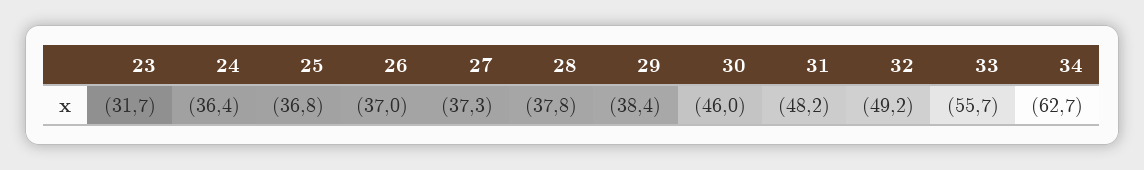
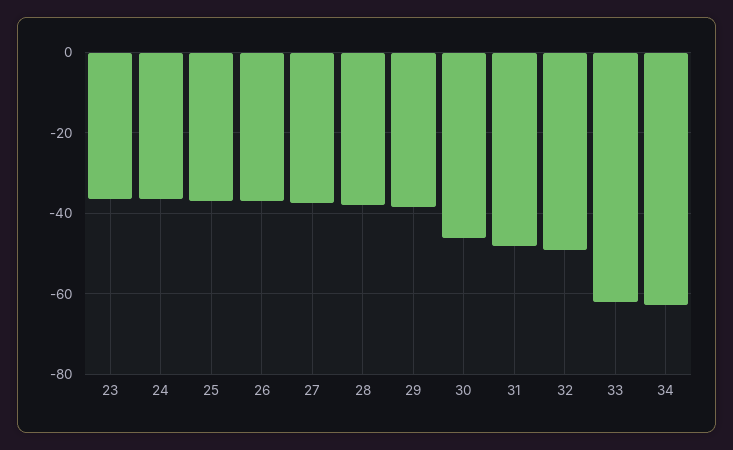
  {
-   "23": -31.7,
+   "23": -36,
    "24": -36.4,
    "25": -36.8,
    "26": -37,
    "27": -37.3,
    "28": -37.8,
    "29": -38.4,
    "30": -46,
    "31": -48.2,
    "32": -49.2,
-   "33": -55.7,
+   "33": -62,
    "34": -62.7
  }

